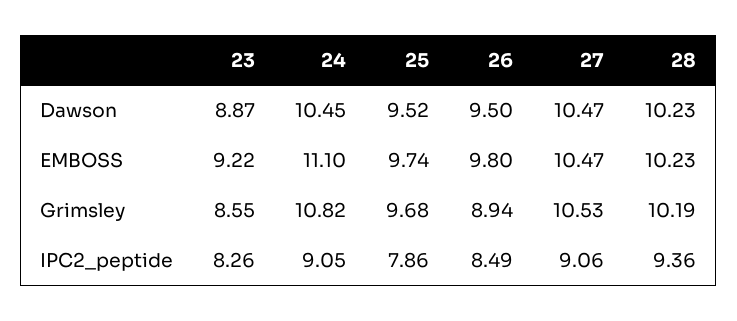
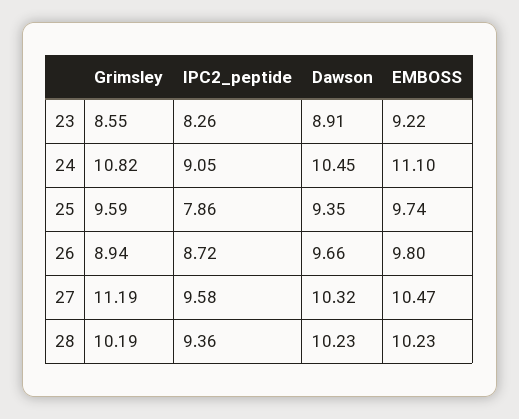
  {
    "23": {
-     "Dawson": 8.87,
+     "Dawson": 8.91,
      "EMBOSS": 9.22,
      "Grimsley": 8.55,
      "IPC2_peptide": 8.26
    },
    "24": {
      "Dawson": 10.45,
      "EMBOSS": 11.1,
      "Grimsley": 10.82,
      "IPC2_peptide": 9.05
    },
    "25": {
-     "Dawson": 9.52,
+     "Dawson": 9.35,
      "EMBOSS": 9.74,
-     "Grimsley": 9.68,
+     "Grimsley": 9.59,
      "IPC2_peptide": 7.86
    },
    "26": {
-     "Dawson": 9.5,
+     "Dawson": 9.66,
      "EMBOSS": 9.8,
      "Grimsley": 8.94,
-     "IPC2_peptide": 8.49
+     "IPC2_peptide": 8.72
    },
    "27": {
-     "Dawson": 10.47,
+     "Dawson": 10.32,
      "EMBOSS": 10.47,
-     "Grimsley": 10.53,
+     "Grimsley": 11.19,
-     "IPC2_peptide": 9.06
+     "IPC2_peptide": 9.58
    },
    "28": {
      "Dawson": 10.23,
      "EMBOSS": 10.23,
      "Grimsley": 10.19,
      "IPC2_peptide": 9.36
    }
  }

